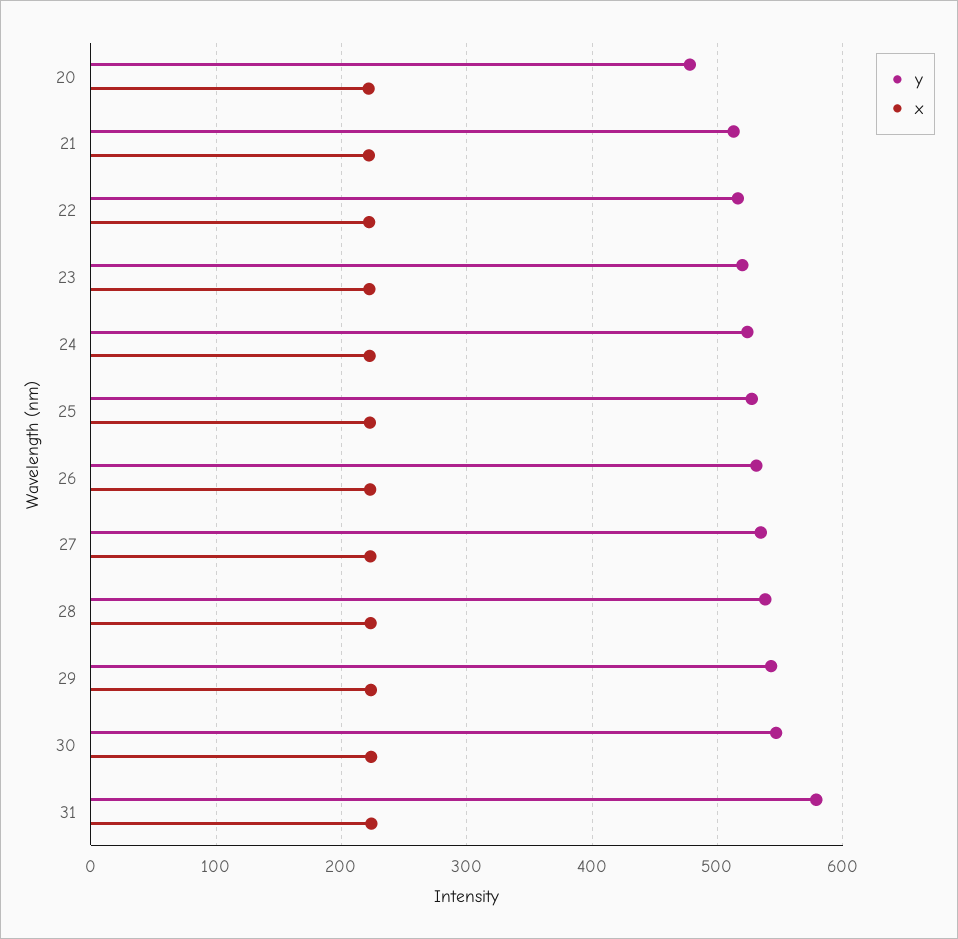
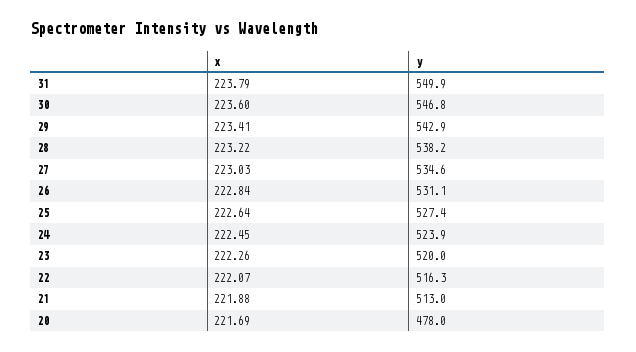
  {
    "y": {
      "20": 478,
      "21": 513,
      "22": 516.3,
      "23": 520,
      "24": 523.9,
      "25": 527.4,
      "26": 531.1,
      "27": 534.6,
      "28": 538.2,
      "29": 542.9,
      "30": 546.8,
-     "31": 580
+     "31": 549.9
    },
    "x": {
      "20": 221.69,
      "21": 221.88,
      "22": 222.07,
      "23": 222.26,
      "24": 222.45,
      "25": 222.64,
      "26": 222.84,
      "27": 223.03,
      "28": 223.22,
      "29": 223.41,
      "30": 223.6,
      "31": 223.79
    }
  }

